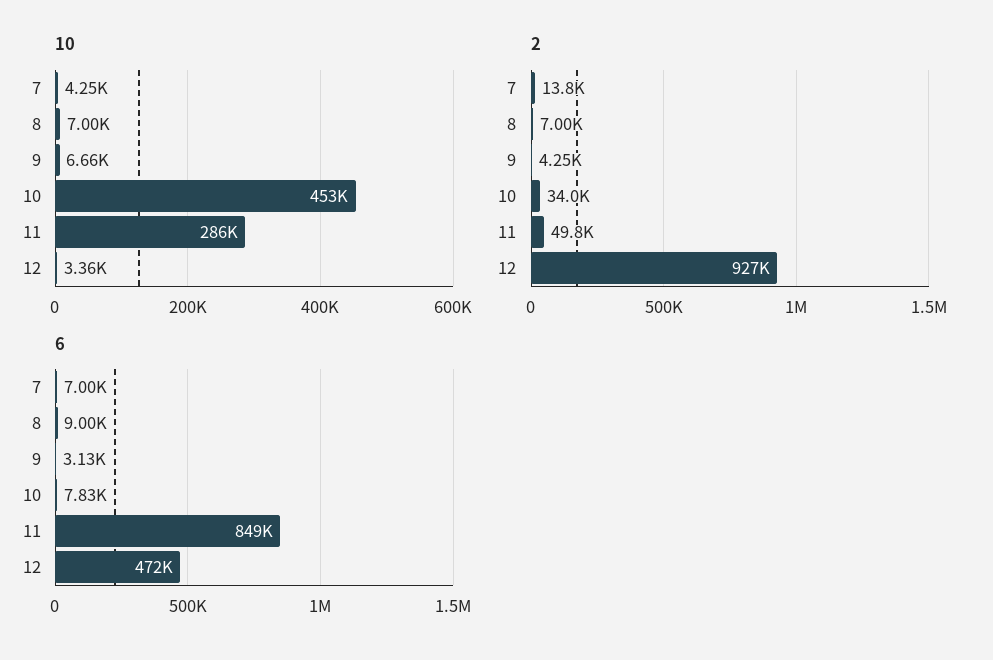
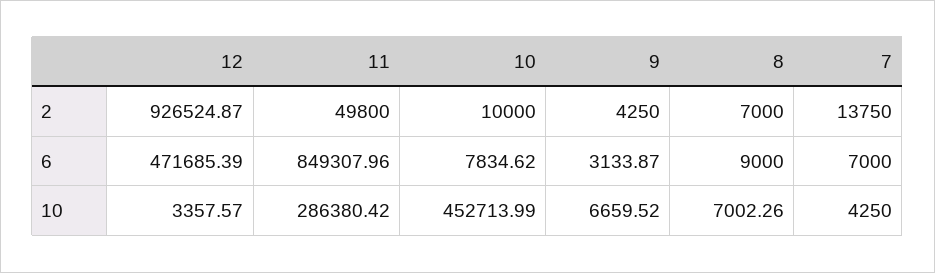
  {
    "10": {
      "7": 4250,
      "8": 7002.26,
      "9": 6659.52,
      "10": 452713.99,
      "11": 286380.42,
      "12": 3357.57
    },
    "2": {
      "7": 13750,
      "8": 7000,
      "9": 4250,
-     "10": 34000,
+     "10": 10000,
      "11": 49800,
      "12": 926524.87
    },
    "6": {
      "7": 7000,
      "8": 9000,
      "9": 3133.87,
      "10": 7834.62,
      "11": 849307.96,
      "12": 471685.39
    }
  }

